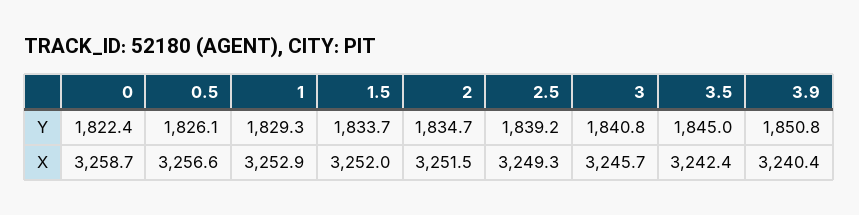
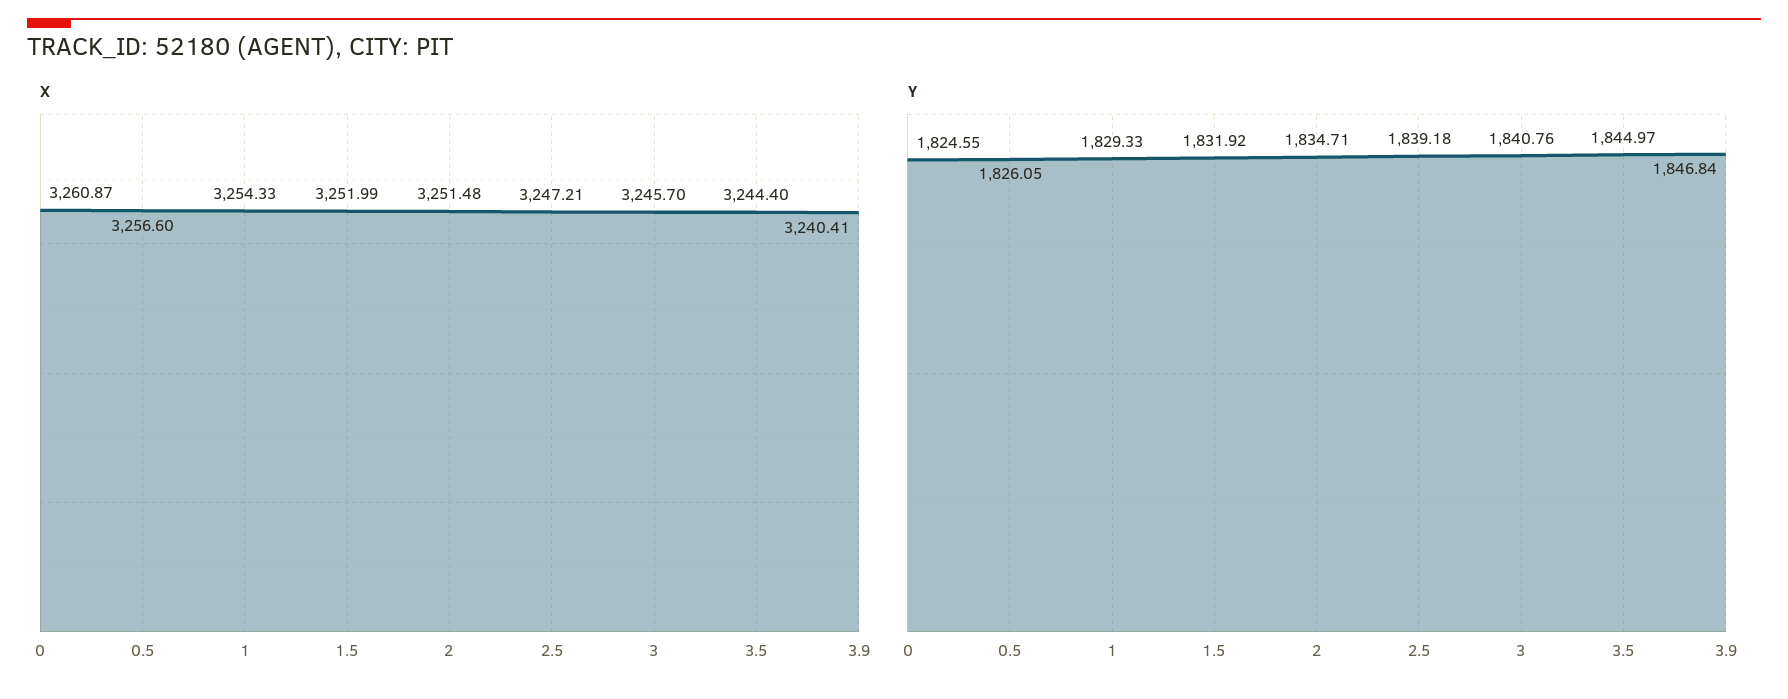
  {
    "Y": {
-     "0": 1822.4,
+     "0": 1824.55,
      "0.5": 1826.05,
      "1": 1829.33,
-     "1.5": 1833.7,
+     "1.5": 1831.92,
      "2": 1834.71,
      "2.5": 1839.18,
      "3": 1840.76,
      "3.5": 1844.97,
-     "3.9": 1850.8
+     "3.9": 1846.84
    },
    "X": {
-     "0": 3258.7,
+     "0": 3260.87,
      "0.5": 3256.6,
-     "1": 3252.9,
+     "1": 3254.33,
      "1.5": 3251.99,
      "2": 3251.48,
-     "2.5": 3249.3,
+     "2.5": 3247.21,
      "3": 3245.7,
-     "3.5": 3242.4,
+     "3.5": 3244.4,
      "3.9": 3240.41
    }
  }

